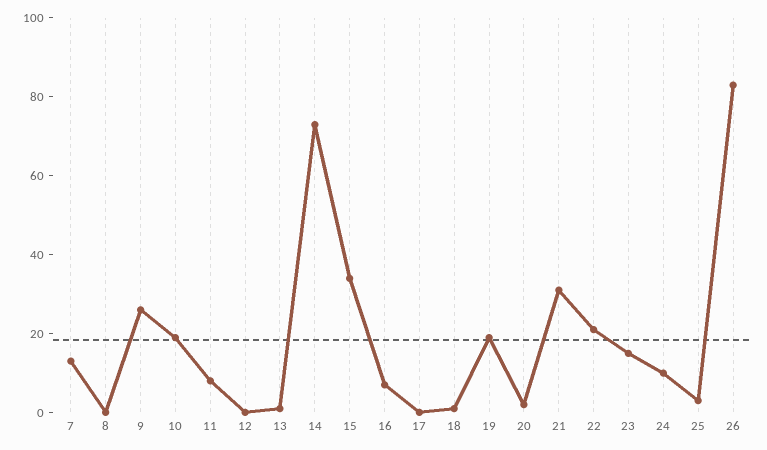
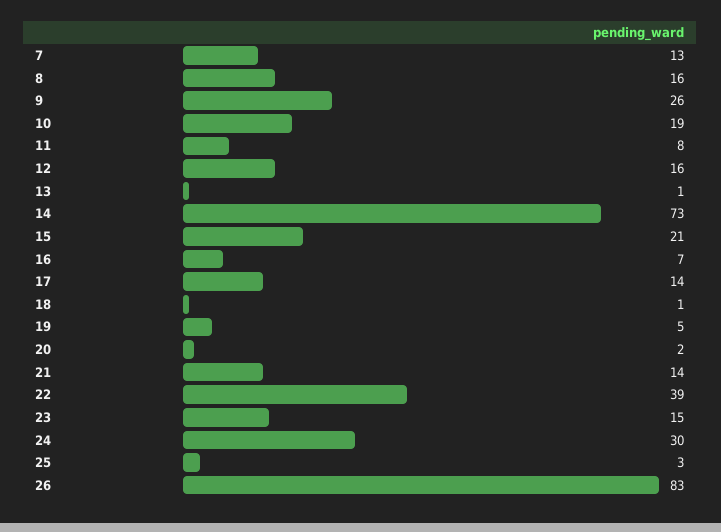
  {
    "7": 13,
-   "8": 0,
+   "8": 16,
    "9": 26,
    "10": 19,
    "11": 8,
-   "12": 0,
+   "12": 16,
    "13": 1,
    "14": 73,
-   "15": 35,
+   "15": 21,
    "16": 7,
-   "17": 0,
+   "17": 14,
    "18": 1,
-   "19": 20,
+   "19": 5,
    "20": 2,
-   "21": 30,
+   "21": 14,
-   "22": 20,
+   "22": 39,
    "23": 15,
-   "24": 10,
+   "24": 30,
    "25": 3,
    "26": 83
  }

